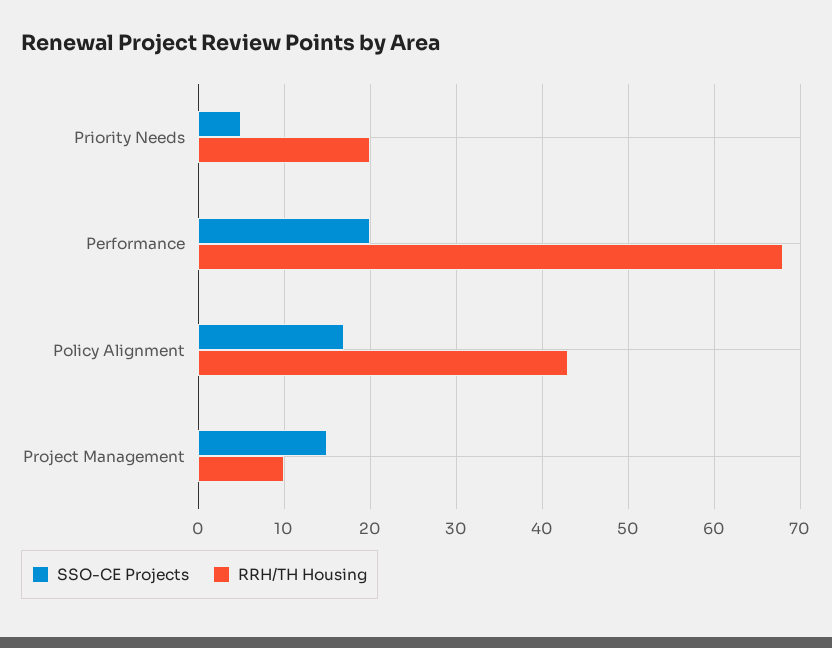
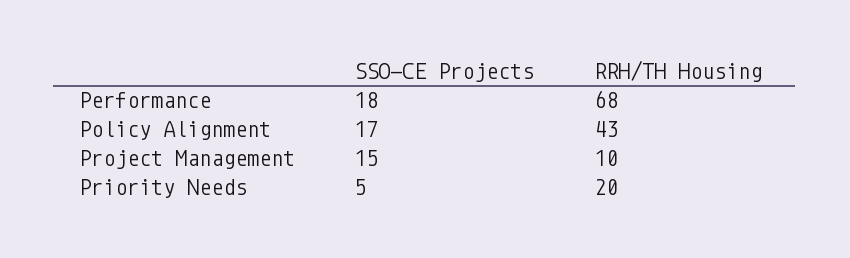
  {
    "SSO-CE Projects": {
      "Priority Needs": 5,
-     "Performance": 20,
+     "Performance": 18,
      "Policy Alignment": 17,
      "Project Management": 15
    },
    "RRH/TH Housing": {
      "Priority Needs": 20,
      "Performance": 68,
      "Policy Alignment": 43,
      "Project Management": 10
    }
  }

